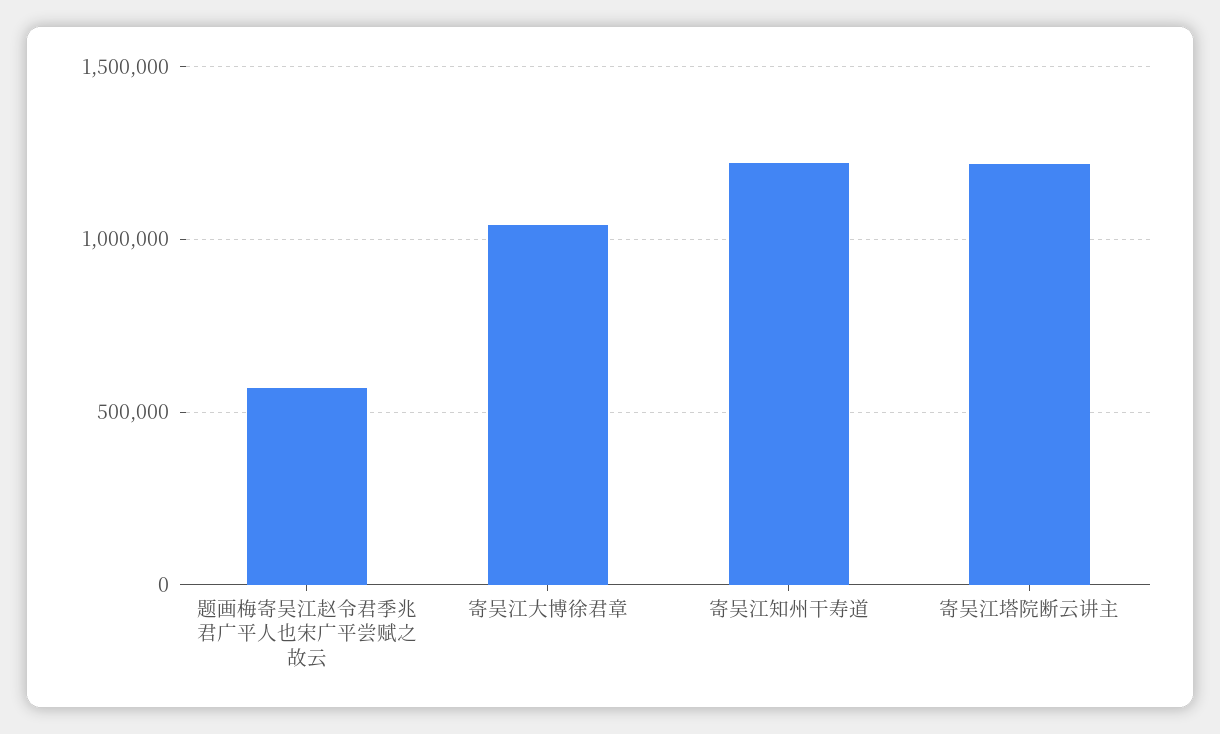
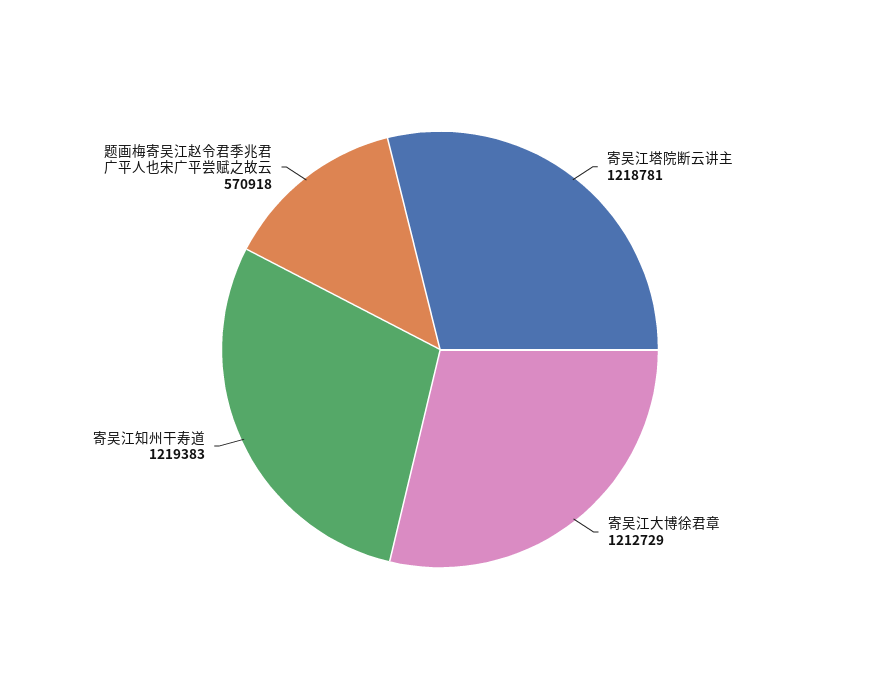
  {
    "题画梅寄吴江赵令君季兆君广平人也宋广平尝赋之故云": 570918,
-   "寄吴江大博徐君章": 1050000,
+   "寄吴江大博徐君章": 1212729,
    "寄吴江知州干寿道": 1219383,
    "寄吴江塔院断云讲主": 1218781
  }

